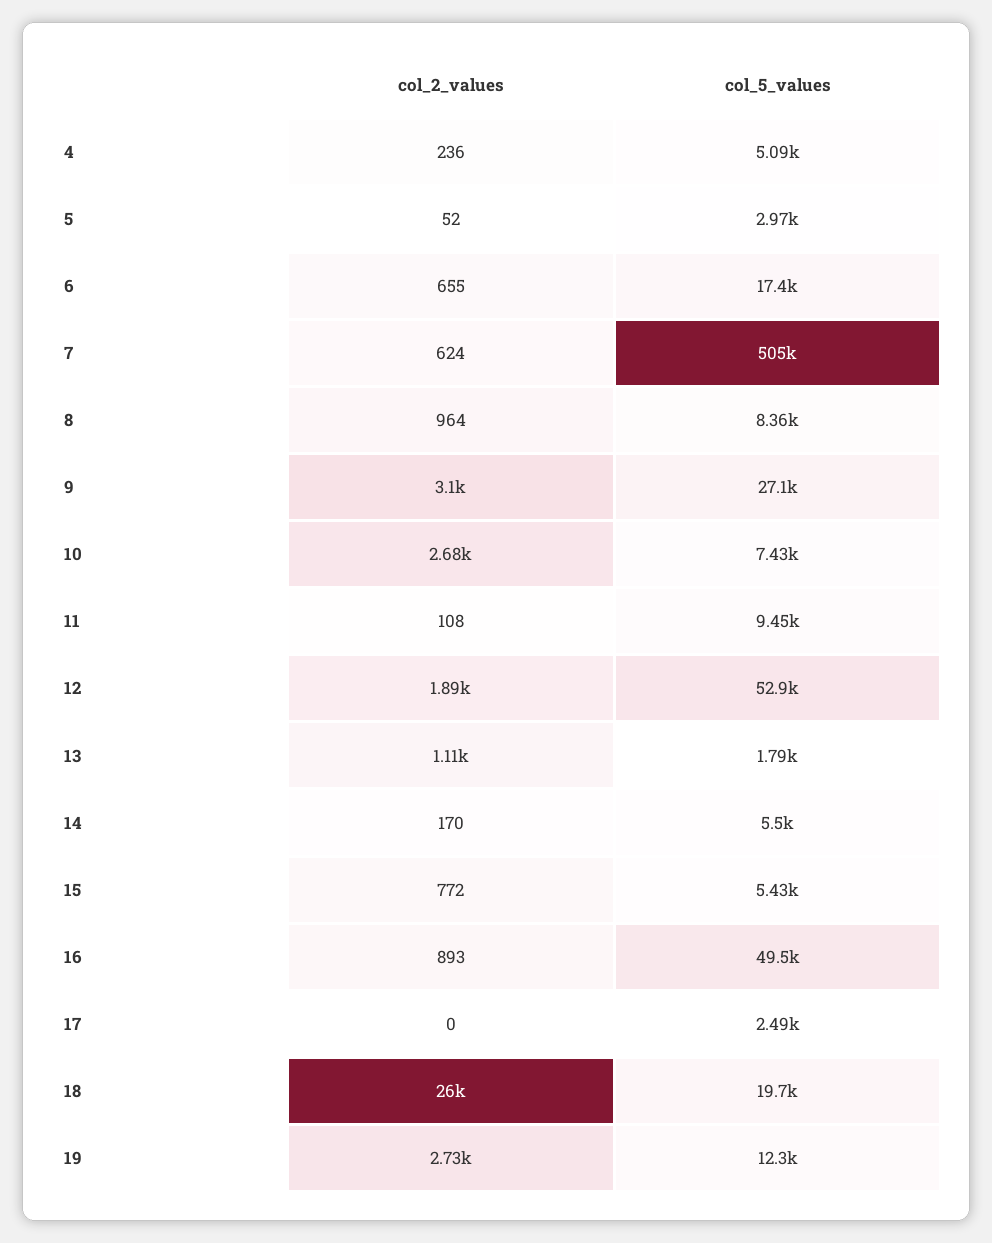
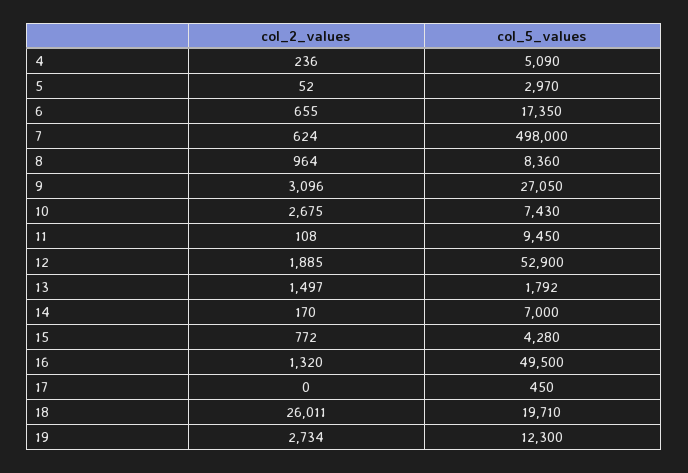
  {
    "col_2_values": {
      "4": 236,
      "5": 52,
      "6": 655,
      "7": 624,
      "8": 964,
      "9": 3096,
      "10": 2675,
      "11": 108,
      "12": 1885,
-     "13": 1110,
+     "13": 1497,
      "14": 170,
      "15": 772,
-     "16": 893,
+     "16": 1320,
      "17": 0,
      "18": 26011,
      "19": 2734
    },
    "col_5_values": {
      "4": 5090,
      "5": 2970,
      "6": 17350,
-     "7": 505000,
+     "7": 498000,
      "8": 8360,
      "9": 27050,
      "10": 7430,
      "11": 9450,
      "12": 52900,
      "13": 1792,
-     "14": 5500,
+     "14": 7000,
-     "15": 5430,
+     "15": 4280,
      "16": 49500,
-     "17": 2490,
+     "17": 450,
      "18": 19710,
      "19": 12300
    }
  }

